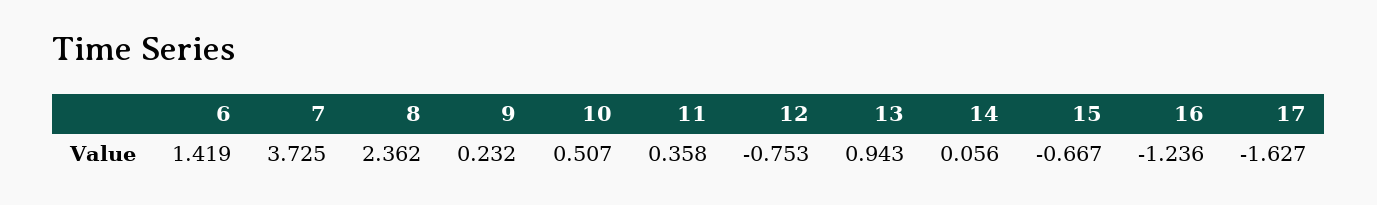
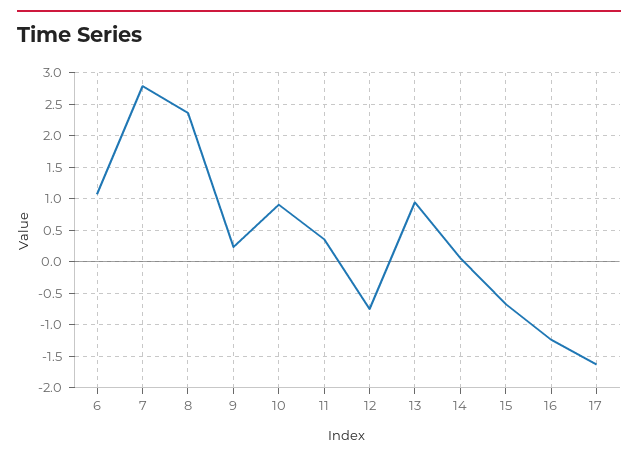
  {
-   "6": 1.419,
+   "6": 1.1,
-   "7": 3.725,
+   "7": 2.8,
    "8": 2.362,
    "9": 0.232,
-   "10": 0.507,
+   "10": 0.9,
    "11": 0.358,
    "12": -0.753,
    "13": 0.943,
    "14": 0.056,
    "15": -0.667,
    "16": -1.236,
    "17": -1.627
  }

